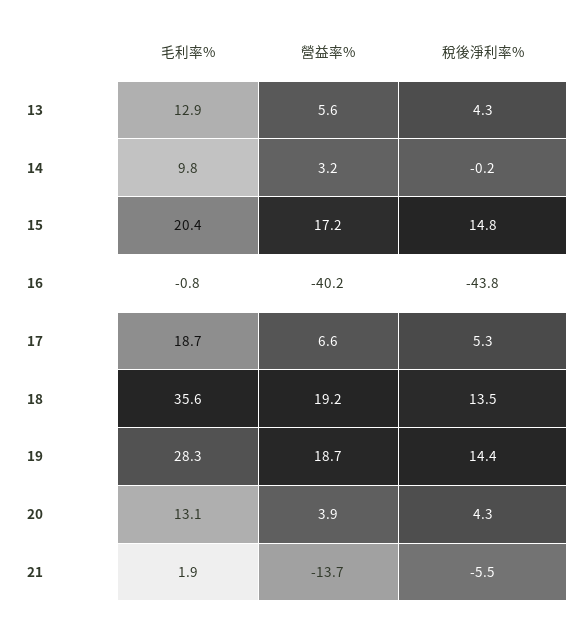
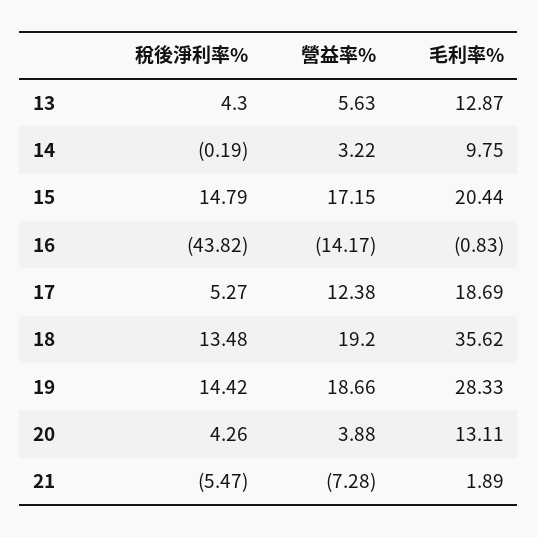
  {
    "毛利率%": {
      "13": 12.87,
      "14": 9.75,
      "15": 20.44,
      "16": -0.83,
      "17": 18.69,
      "18": 35.62,
      "19": 28.33,
      "20": 13.11,
      "21": 1.89
    },
    "營益率%": {
      "13": 5.63,
      "14": 3.22,
      "15": 17.15,
-     "16": -40.2,
+     "16": -14.17,
-     "17": 6.6,
+     "17": 12.38,
      "18": 19.2,
      "19": 18.66,
      "20": 3.88,
-     "21": -13.7
+     "21": -7.28
    },
    "稅後淨利率%": {
      "13": 4.3,
      "14": -0.19,
      "15": 14.79,
      "16": -43.82,
      "17": 5.27,
      "18": 13.48,
      "19": 14.42,
      "20": 4.26,
      "21": -5.47
    }
  }

